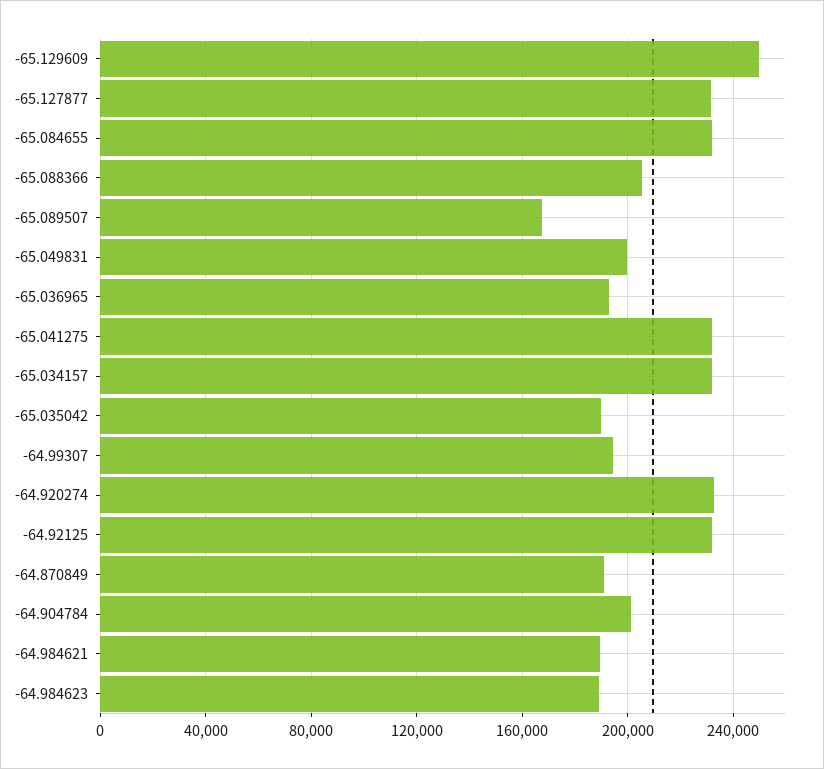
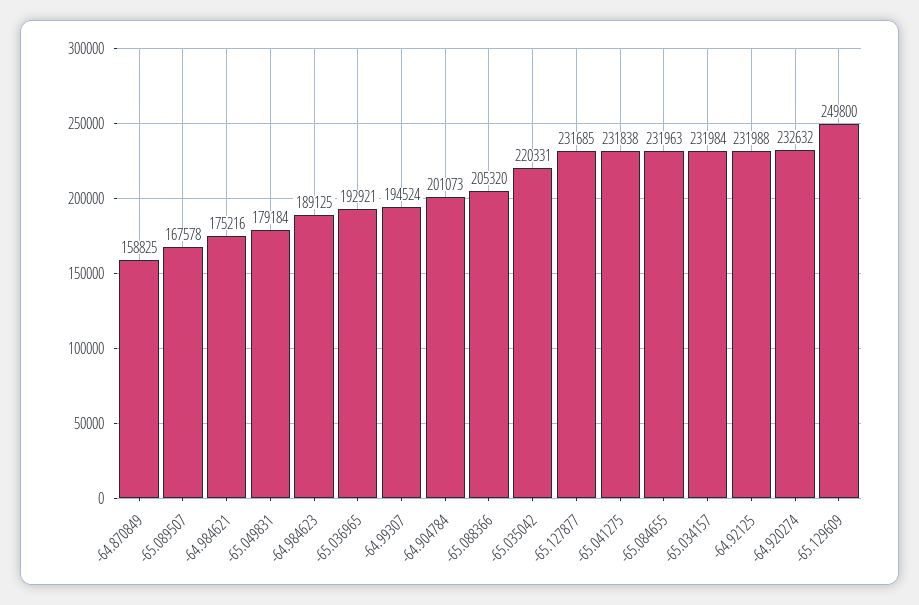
  {
    "-65.129609": 249800,
    "-65.127877": 231685,
    "-65.084655": 231963,
    "-65.088366": 205320,
    "-65.089507": 167578,
-   "-65.049831": 200000,
+   "-65.049831": 179184,
    "-65.036965": 192921,
    "-65.041275": 231838,
    "-65.034157": 231984,
-   "-65.035042": 190000,
+   "-65.035042": 220331,
    "-64.99307": 194524,
    "-64.920274": 232632,
    "-64.92125": 231988,
-   "-64.870849": 190000,
+   "-64.870849": 158825,
    "-64.904784": 201073,
-   "-64.984621": 190000,
+   "-64.984621": 175216,
    "-64.984623": 189125
  }

